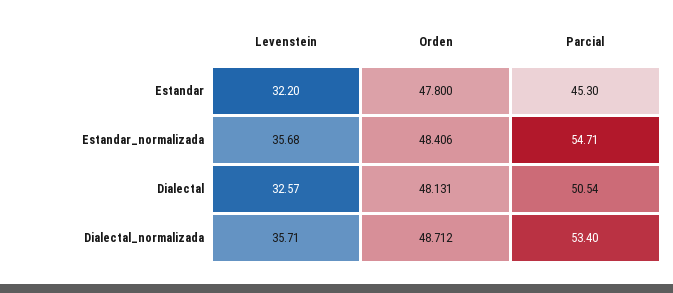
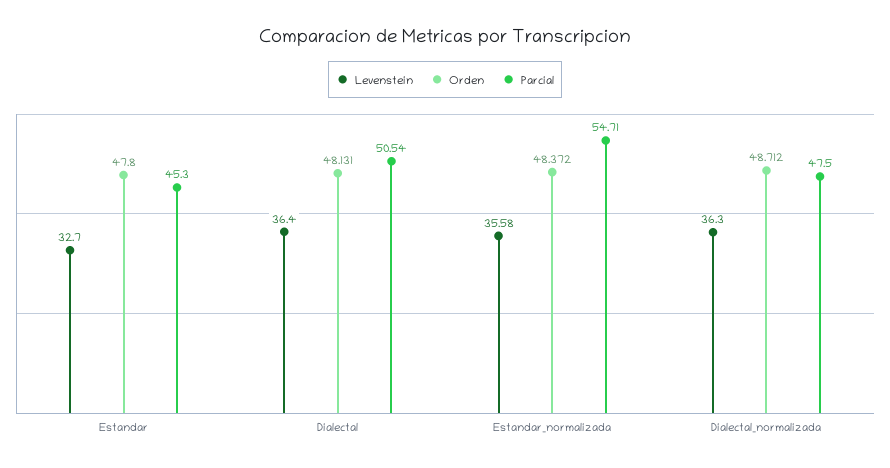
  {
    "Levenstein": {
-     "Estandar": 32.2,
+     "Estandar": 32.7,
-     "Estandar_normalizada": 35.68,
+     "Estandar_normalizada": 35.58,
-     "Dialectal": 32.57,
+     "Dialectal": 36.4,
-     "Dialectal_normalizada": 35.71
+     "Dialectal_normalizada": 36.3
    },
    "Orden": {
      "Estandar": 47.8,
-     "Estandar_normalizada": 48.406,
+     "Estandar_normalizada": 48.372,
      "Dialectal": 48.131,
      "Dialectal_normalizada": 48.712
    },
    "Parcial": {
      "Estandar": 45.3,
      "Estandar_normalizada": 54.71,
      "Dialectal": 50.54,
-     "Dialectal_normalizada": 53.4
+     "Dialectal_normalizada": 47.5
    }
  }

